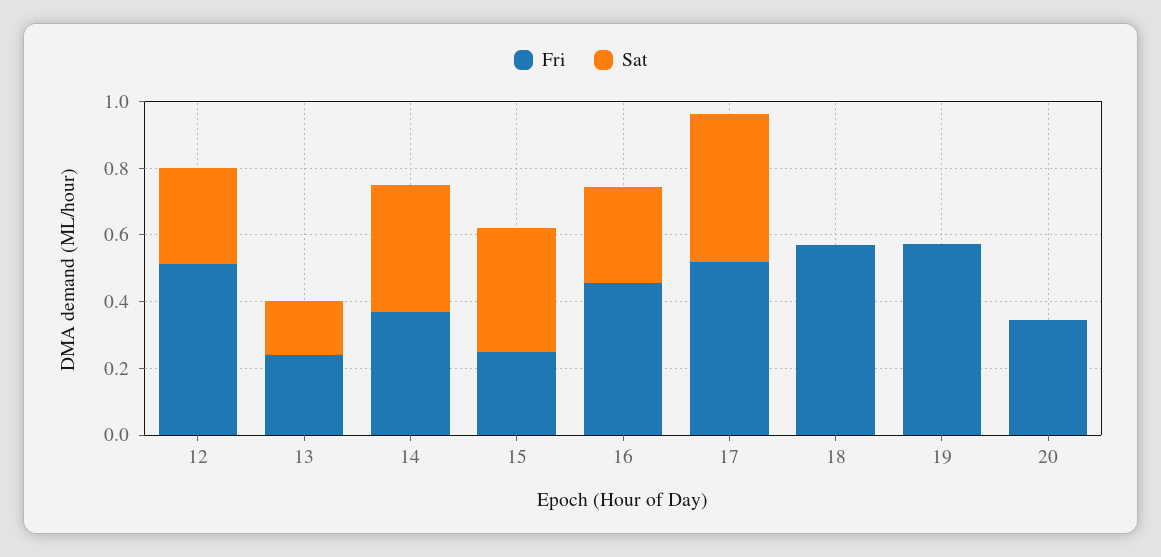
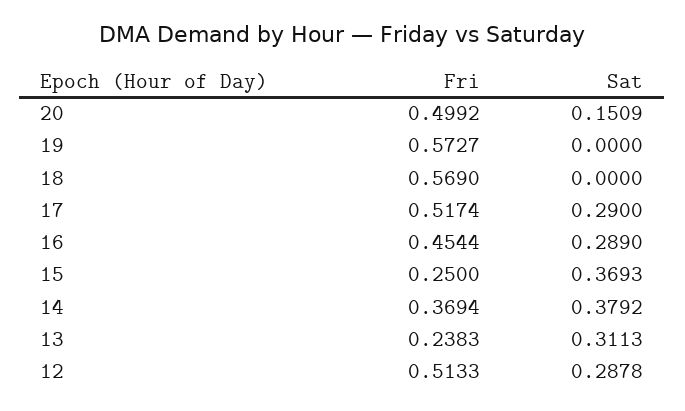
  {
    "Fri": {
      "12": 0.5133,
      "13": 0.2383,
      "14": 0.3694,
      "15": 0.25,
      "16": 0.4544,
      "17": 0.5174,
      "18": 0.569,
      "19": 0.5727,
-     "20": 0.35
+     "20": 0.4992
    },
    "Sat": {
      "12": 0.2878,
-     "13": 0.15,
+     "13": 0.3113,
      "14": 0.3792,
      "15": 0.3693,
      "16": 0.289,
-     "17": 0.45,
+     "17": 0.29,
      "18": 0,
      "19": 0,
-     "20": 0
+     "20": 0.1509
    }
  }

